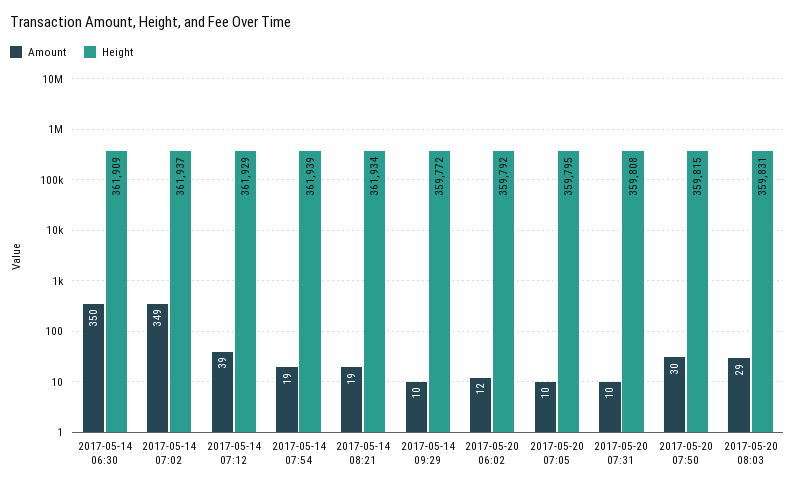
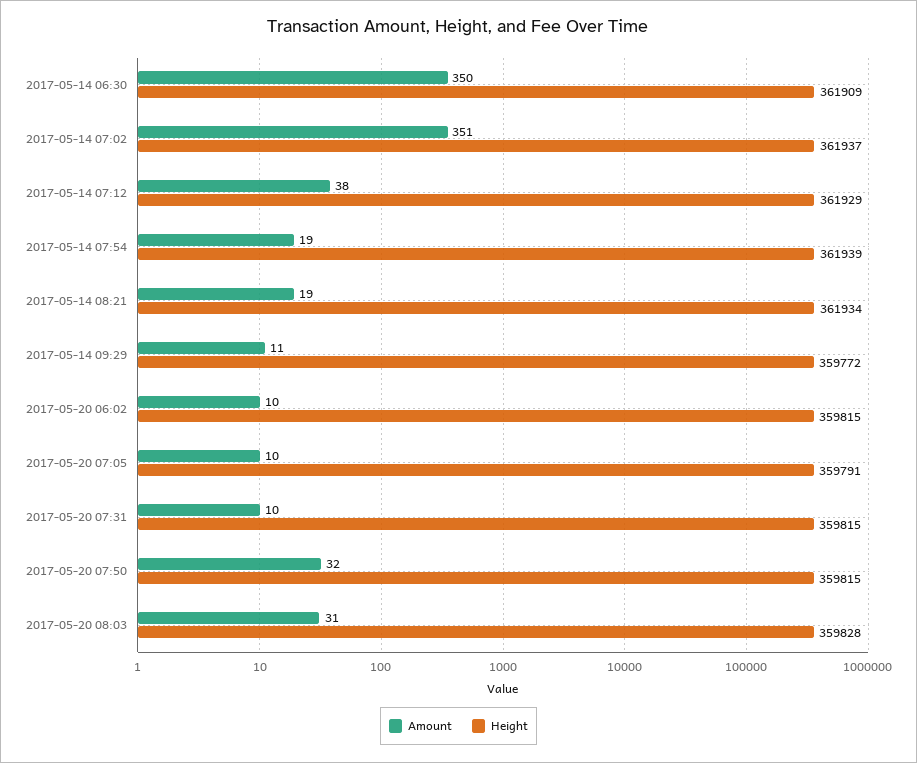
  {
    "Amount": {
      "2017-05-14 06:30": 350,
-     "2017-05-14 07:02": 349,
+     "2017-05-14 07:02": 351,
-     "2017-05-14 07:12": 39,
+     "2017-05-14 07:12": 38,
      "2017-05-14 07:54": 19,
      "2017-05-14 08:21": 19,
-     "2017-05-14 09:29": 10,
+     "2017-05-14 09:29": 11,
-     "2017-05-20 06:02": 12,
+     "2017-05-20 06:02": 10,
      "2017-05-20 07:05": 10,
      "2017-05-20 07:31": 10,
-     "2017-05-20 07:50": 30,
+     "2017-05-20 07:50": 32,
-     "2017-05-20 08:03": 29
+     "2017-05-20 08:03": 31
    },
    "Height": {
      "2017-05-14 06:30": 361909,
      "2017-05-14 07:02": 361937,
      "2017-05-14 07:12": 361929,
      "2017-05-14 07:54": 361939,
      "2017-05-14 08:21": 361934,
      "2017-05-14 09:29": 359772,
-     "2017-05-20 06:02": 359792,
+     "2017-05-20 06:02": 359815,
-     "2017-05-20 07:05": 359795,
+     "2017-05-20 07:05": 359791,
-     "2017-05-20 07:31": 359808,
+     "2017-05-20 07:31": 359815,
      "2017-05-20 07:50": 359815,
-     "2017-05-20 08:03": 359831
+     "2017-05-20 08:03": 359828
    }
  }

